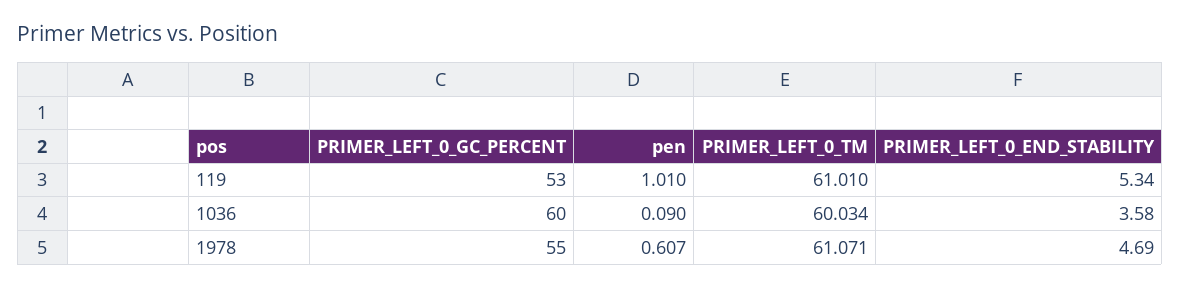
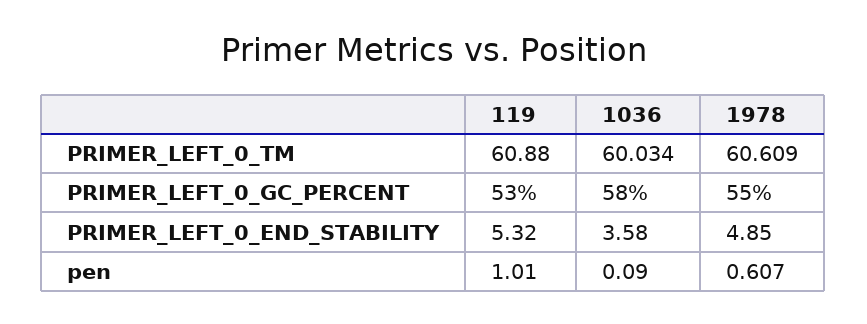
  {
    "PRIMER_LEFT_0_GC_PERCENT": {
      "119": 53,
-     "1036": 60,
+     "1036": 58,
      "1978": 55
    },
    "pen": {
      "119": 1.01,
      "1036": 0.09,
      "1978": 0.607
    },
    "PRIMER_LEFT_0_TM": {
-     "119": 61.01,
+     "119": 60.88,
      "1036": 60.034,
-     "1978": 61.071
+     "1978": 60.609
    },
    "PRIMER_LEFT_0_END_STABILITY": {
-     "119": 5.34,
+     "119": 5.32,
      "1036": 3.58,
-     "1978": 4.69
+     "1978": 4.85
    }
  }

